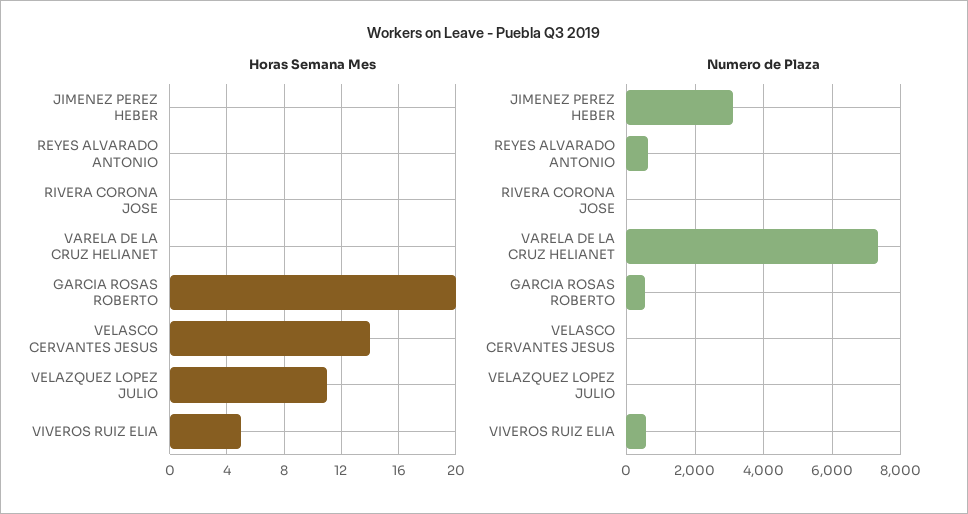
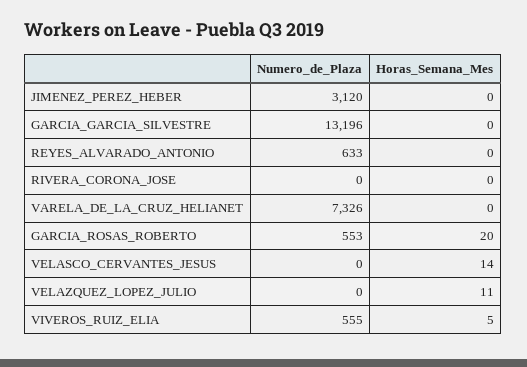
  {
    "Horas Semana Mes": {
      "JIMENEZ PEREZ HEBER": 0,
      "REYES ALVARADO ANTONIO": 0,
      "RIVERA CORONA JOSE": 0,
      "VARELA DE LA CRUZ HELIANET": 0,
      "GARCIA ROSAS ROBERTO": 20,
      "VELASCO CERVANTES JESUS": 14,
      "VELAZQUEZ LOPEZ JULIO": 11,
-     "VIVEROS RUIZ ELIA": 5
+     "VIVEROS RUIZ ELIA": 5,
+     "GARCIA_GARCIA_SILVESTRE": 0
    },
    "Numero de Plaza": {
      "JIMENEZ PEREZ HEBER": 3120,
      "REYES ALVARADO ANTONIO": 633,
      "RIVERA CORONA JOSE": 0,
      "VARELA DE LA CRUZ HELIANET": 7326,
      "GARCIA ROSAS ROBERTO": 553,
      "VELASCO CERVANTES JESUS": 0,
      "VELAZQUEZ LOPEZ JULIO": 0,
-     "VIVEROS RUIZ ELIA": 555
+     "VIVEROS RUIZ ELIA": 555,
+     "GARCIA_GARCIA_SILVESTRE": 13196
    }
  }

